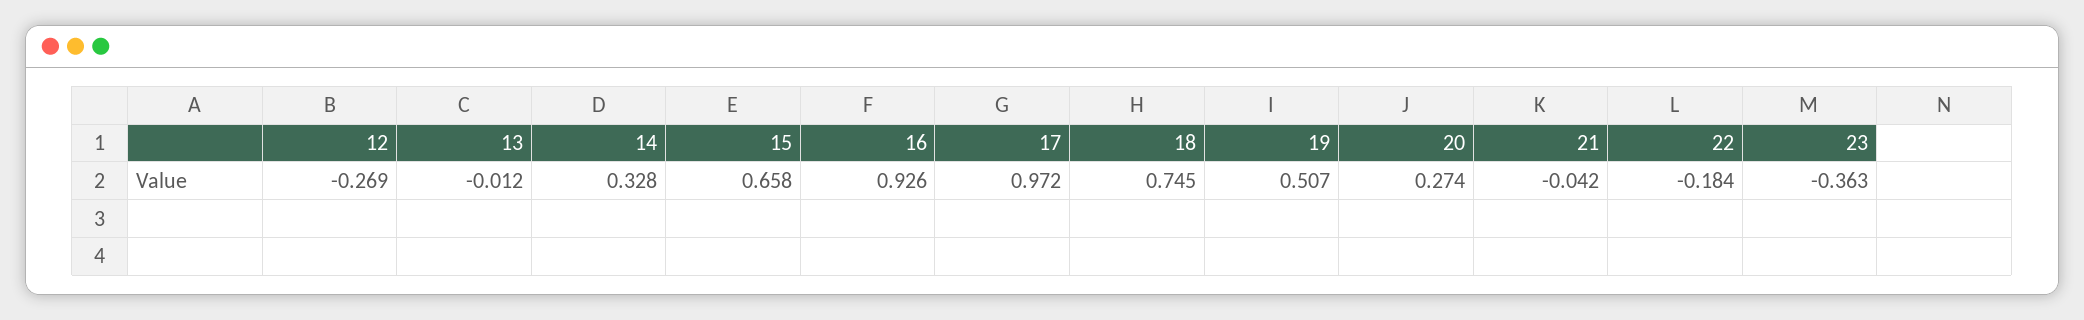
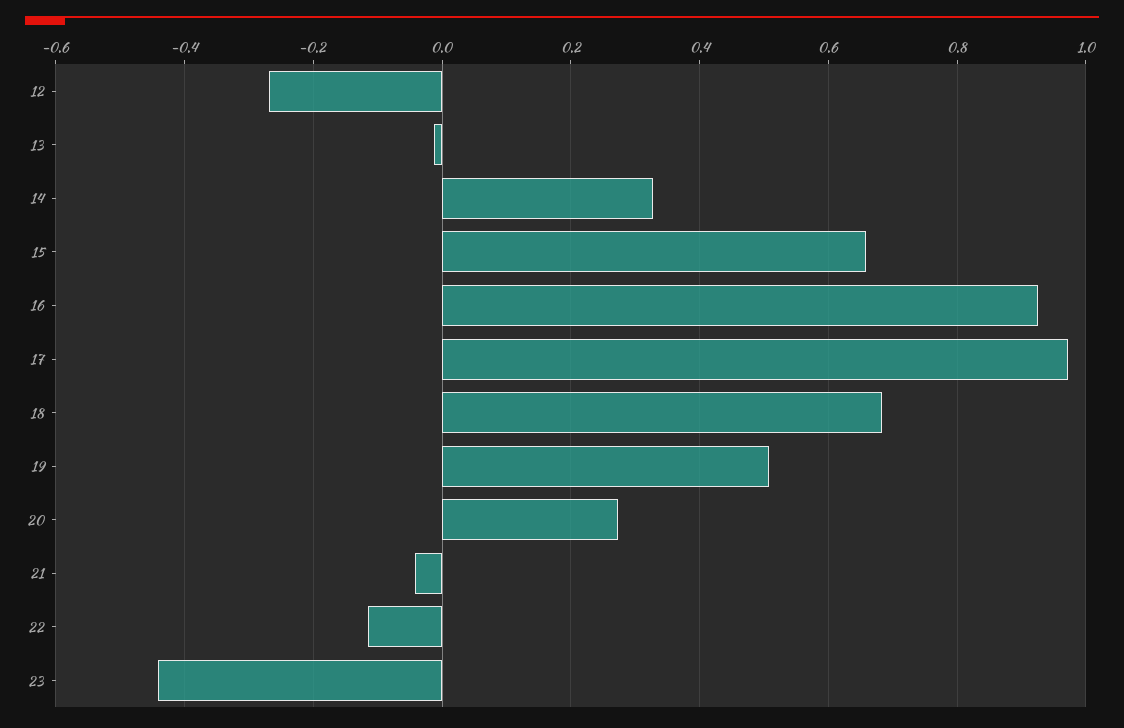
  {
    "12": -0.269,
    "13": -0.012,
    "14": 0.328,
    "15": 0.658,
    "16": 0.926,
    "17": 0.972,
-   "18": 0.745,
+   "18": 0.68,
    "19": 0.507,
    "20": 0.274,
    "21": -0.042,
-   "22": -0.184,
+   "22": -0.12,
-   "23": -0.363
+   "23": -0.44
  }

